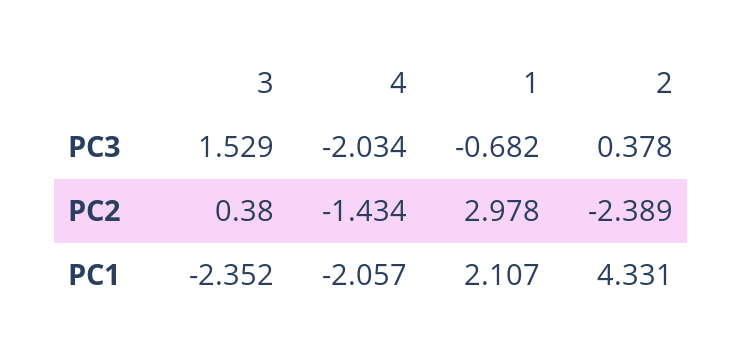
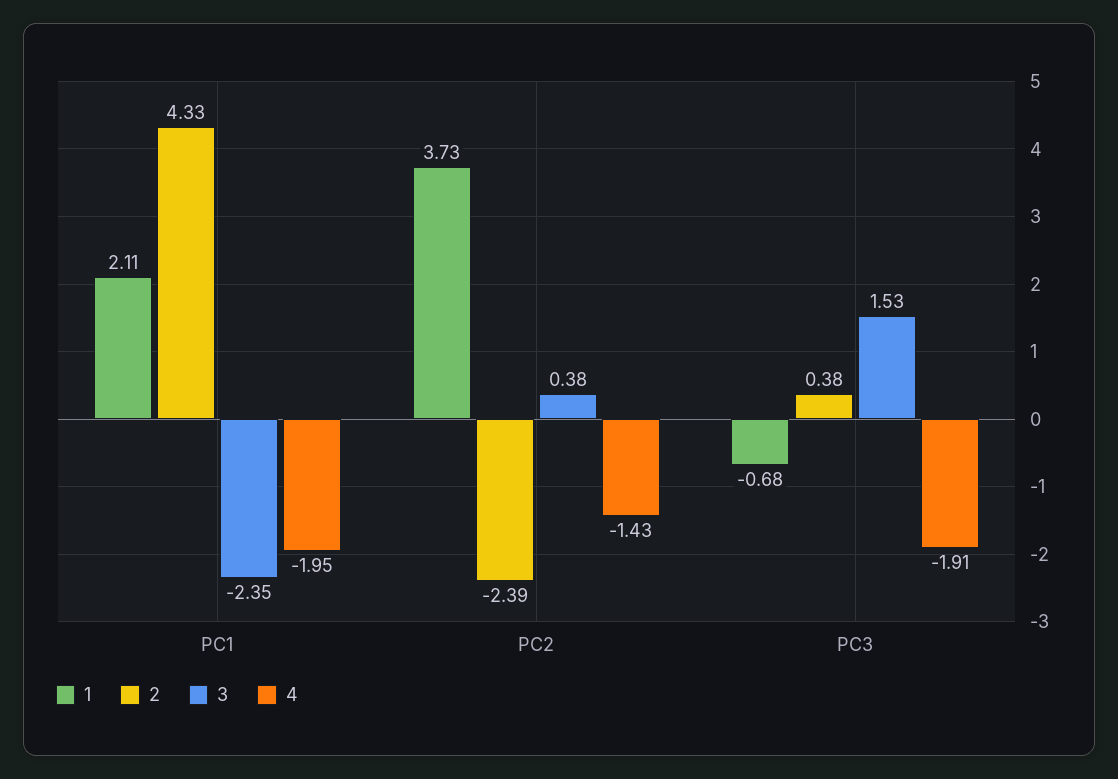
  {
    "3": {
      "PC3": 1.529,
      "PC2": 0.38,
      "PC1": -2.352
    },
    "4": {
-     "PC3": -2.034,
+     "PC3": -1.91,
      "PC2": -1.434,
-     "PC1": -2.057
+     "PC1": -1.95
    },
    "1": {
      "PC3": -0.682,
-     "PC2": 2.978,
+     "PC2": 3.73,
      "PC1": 2.107
    },
    "2": {
      "PC3": 0.378,
      "PC2": -2.389,
      "PC1": 4.331
    }
  }

